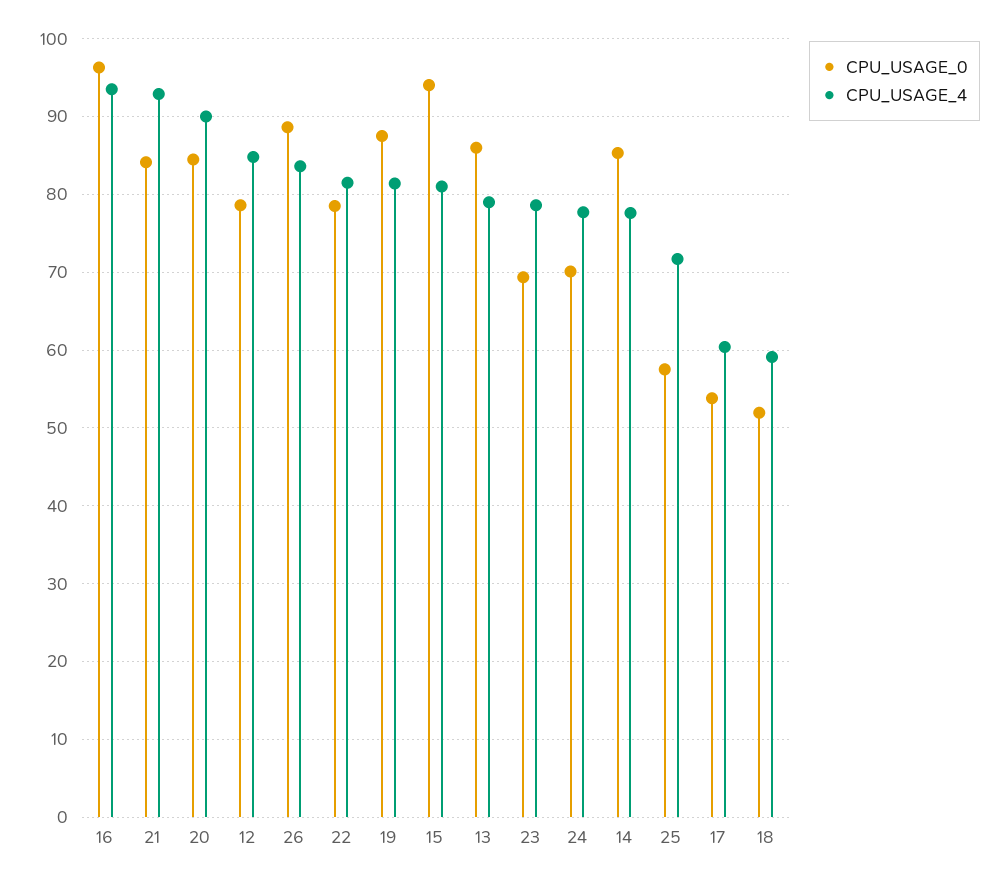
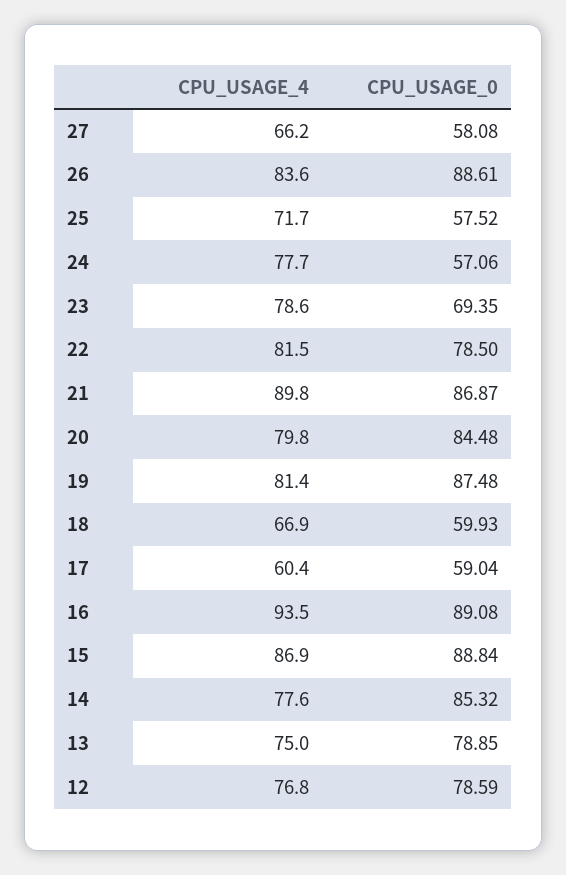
  {
    "CPU_USAGE_0": {
-     "16": 96,
+     "16": 89.08,
-     "21": 84,
+     "21": 86.87,
      "20": 84.48,
      "12": 78.59,
      "26": 88.61,
      "22": 78.5,
      "19": 87.48,
-     "15": 94,
+     "15": 88.84,
-     "13": 86,
+     "13": 78.85,
      "23": 69.35,
-     "24": 70,
+     "24": 57.06,
      "14": 85.32,
      "25": 57.52,
-     "17": 54,
+     "17": 59.04,
-     "18": 52
+     "18": 59.93,
+     "27": 58.08
    },
    "CPU_USAGE_4": {
      "16": 93.5,
-     "21": 93,
+     "21": 89.8,
-     "20": 90,
+     "20": 79.8,
-     "12": 85,
+     "12": 76.8,
      "26": 83.6,
      "22": 81.5,
      "19": 81.4,
-     "15": 81,
+     "15": 86.9,
-     "13": 79,
+     "13": 75,
      "23": 78.6,
      "24": 77.7,
      "14": 77.6,
      "25": 71.7,
      "17": 60.4,
-     "18": 59
+     "18": 66.9,
+     "27": 66.2
    }
  }

